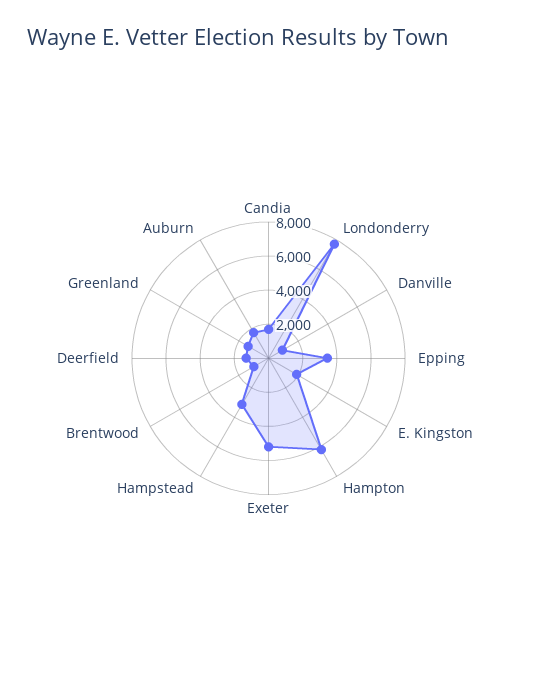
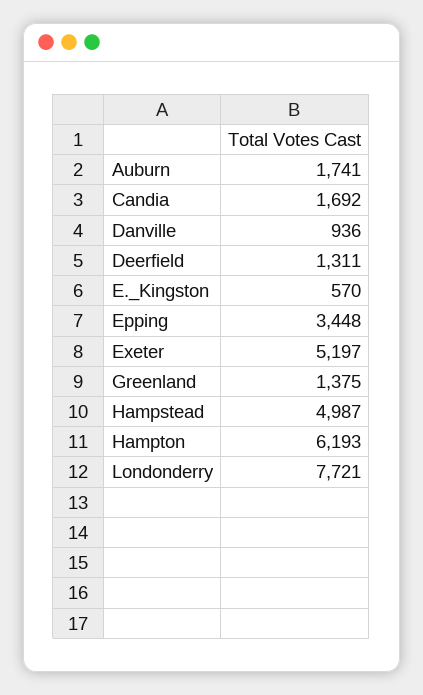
  {
    "Candia": 1692,
    "Londonderry": 7721,
    "Danville": 936,
    "Epping": 3448,
-   "E. Kingston": 2000,
+   "E. Kingston": 570,
    "Hampton": 6193,
    "Exeter": 5197,
-   "Hampstead": 3000,
+   "Hampstead": 4987,
-   "Brentwood": 1000,
    "Deerfield": 1311,
    "Greenland": 1375,
    "Auburn": 1741
  }

